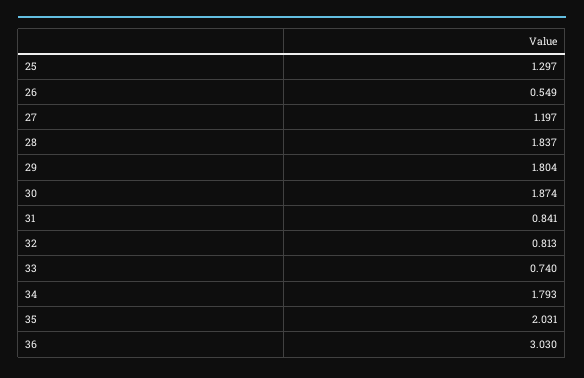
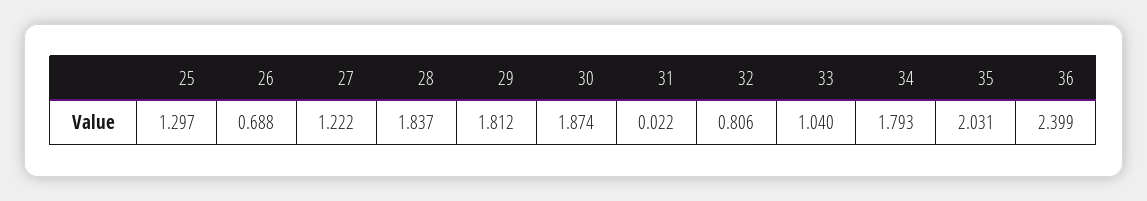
  {
    "25": 1.297,
-   "26": 0.549,
+   "26": 0.688,
-   "27": 1.197,
+   "27": 1.222,
    "28": 1.837,
-   "29": 1.804,
+   "29": 1.812,
    "30": 1.874,
-   "31": 0.841,
+   "31": 0.022,
-   "32": 0.813,
+   "32": 0.806,
-   "33": 0.74,
+   "33": 1.04,
    "34": 1.793,
    "35": 2.031,
-   "36": 3.03
+   "36": 2.399
  }

